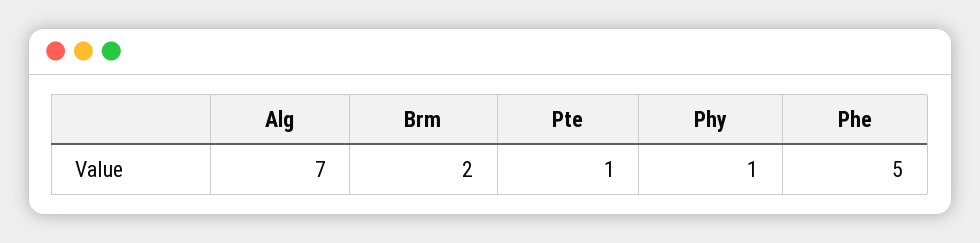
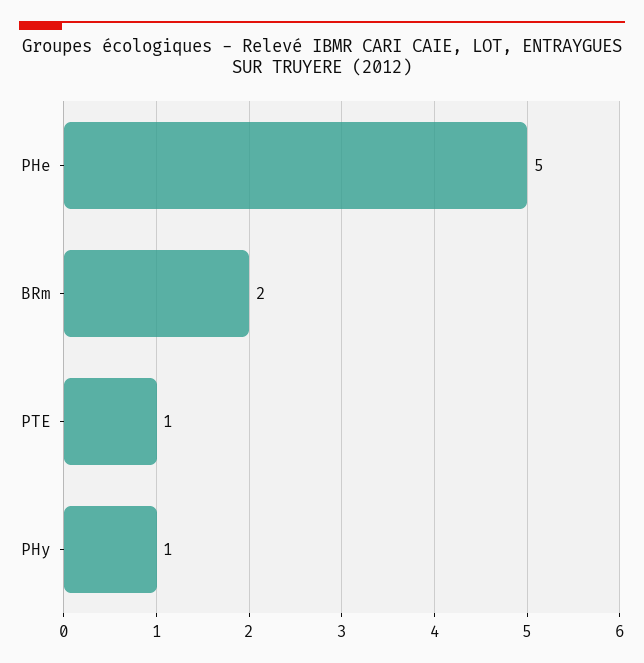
  {
-   "Alg": 7,
    "Brm": 2,
    "Pte": 1,
    "Phy": 1,
    "Phe": 5
  }

